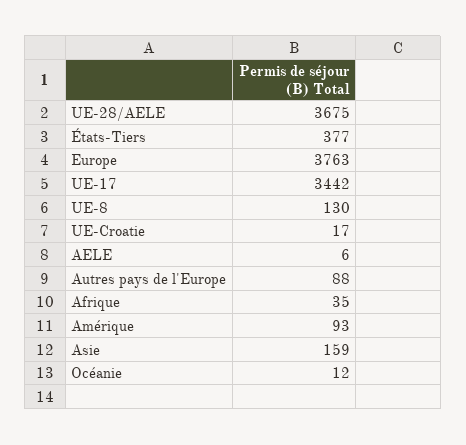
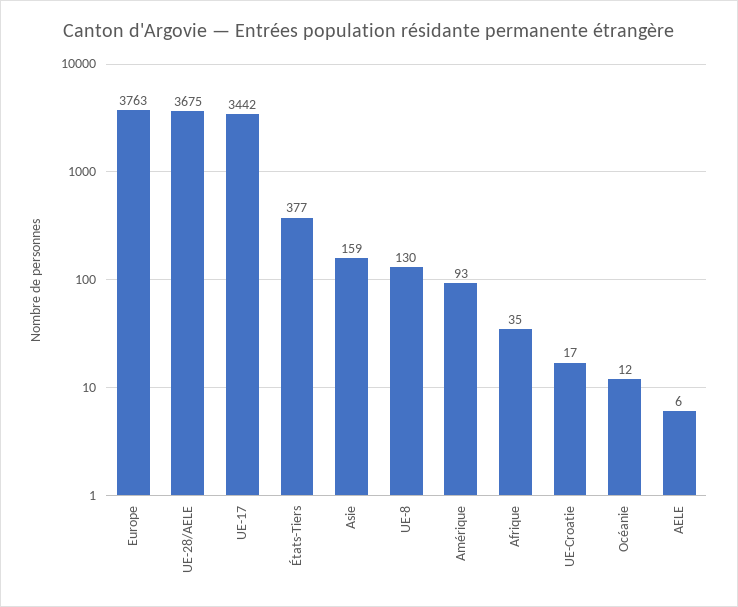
  {
    "UE-28/AELE": 3675,
    "États-Tiers": 377,
    "Europe": 3763,
    "UE-17": 3442,
    "UE-8": 130,
    "UE-Croatie": 17,
    "AELE": 6,
-   "Autres pays de l'Europe": 88,
    "Afrique": 35,
    "Amérique": 93,
    "Asie": 159,
    "Océanie": 12
  }

